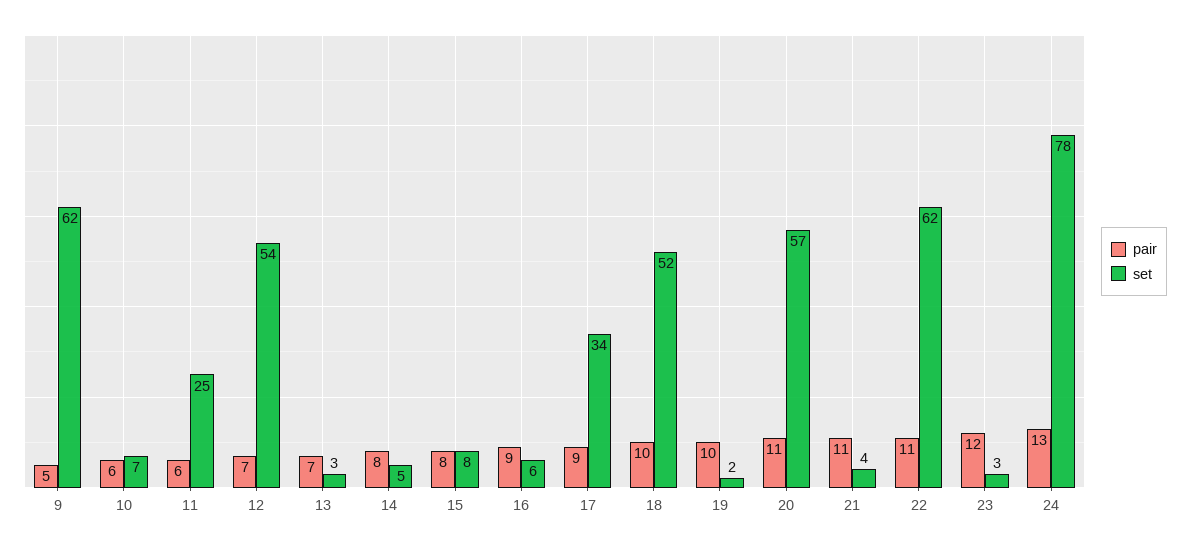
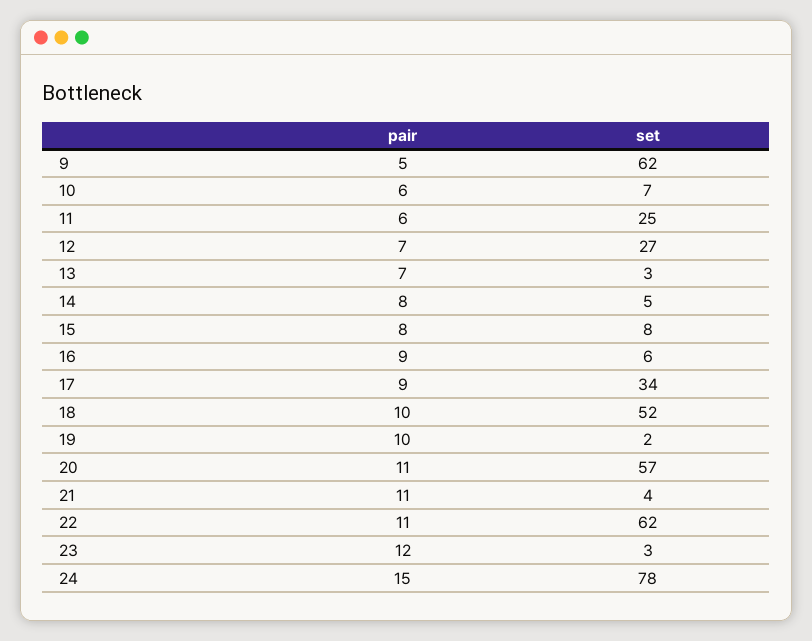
  {
    "pair": {
      "9": 5,
      "10": 6,
      "11": 6,
      "12": 7,
      "13": 7,
      "14": 8,
      "15": 8,
      "16": 9,
      "17": 9,
      "18": 10,
      "19": 10,
      "20": 11,
      "21": 11,
      "22": 11,
      "23": 12,
-     "24": 13
+     "24": 15
    },
    "set": {
      "9": 62,
      "10": 7,
      "11": 25,
-     "12": 54,
+     "12": 27,
      "13": 3,
      "14": 5,
      "15": 8,
      "16": 6,
      "17": 34,
      "18": 52,
      "19": 2,
      "20": 57,
      "21": 4,
      "22": 62,
      "23": 3,
      "24": 78
    }
  }

